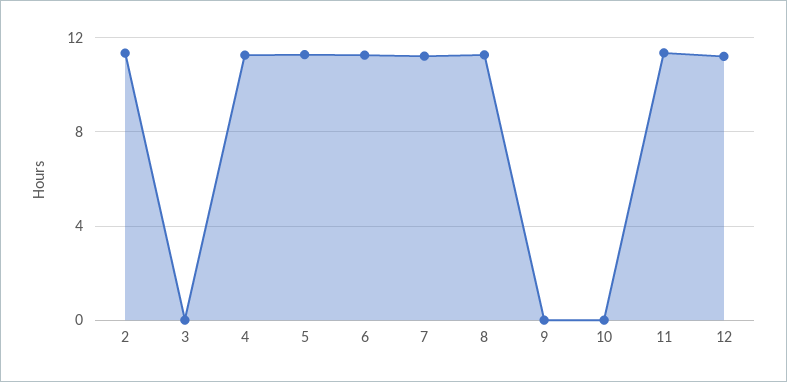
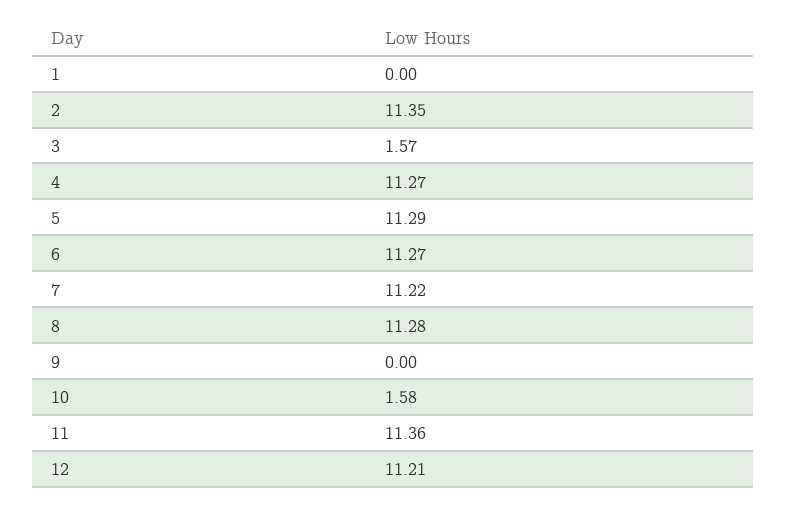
  {
    "2": 11.35,
-   "3": 0,
+   "3": 1.57,
    "4": 11.27,
    "5": 11.29,
    "6": 11.27,
    "7": 11.22,
    "8": 11.28,
    "9": 0,
-   "10": 0,
+   "10": 1.58,
    "11": 11.36,
-   "12": 11.21
+   "12": 11.21,
+   "1": 0
  }

